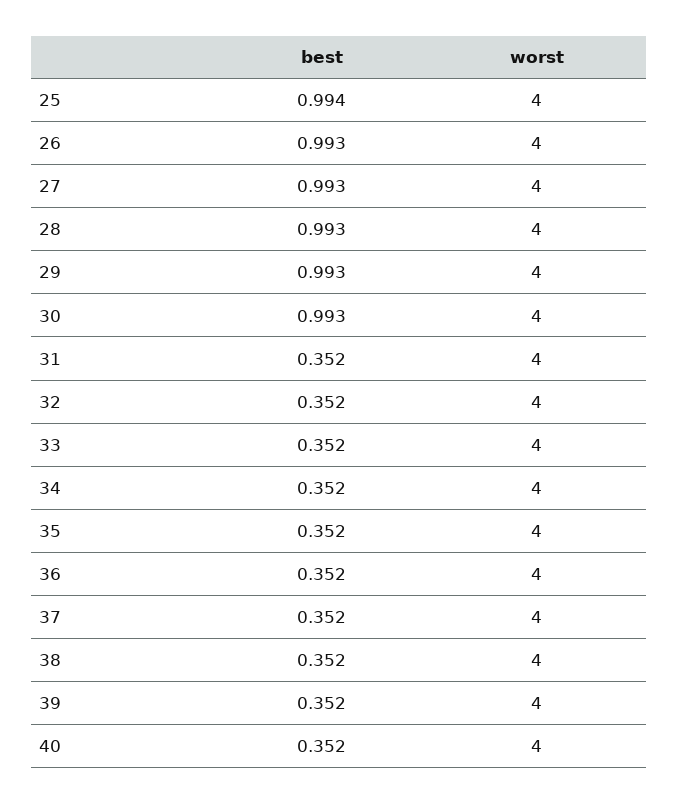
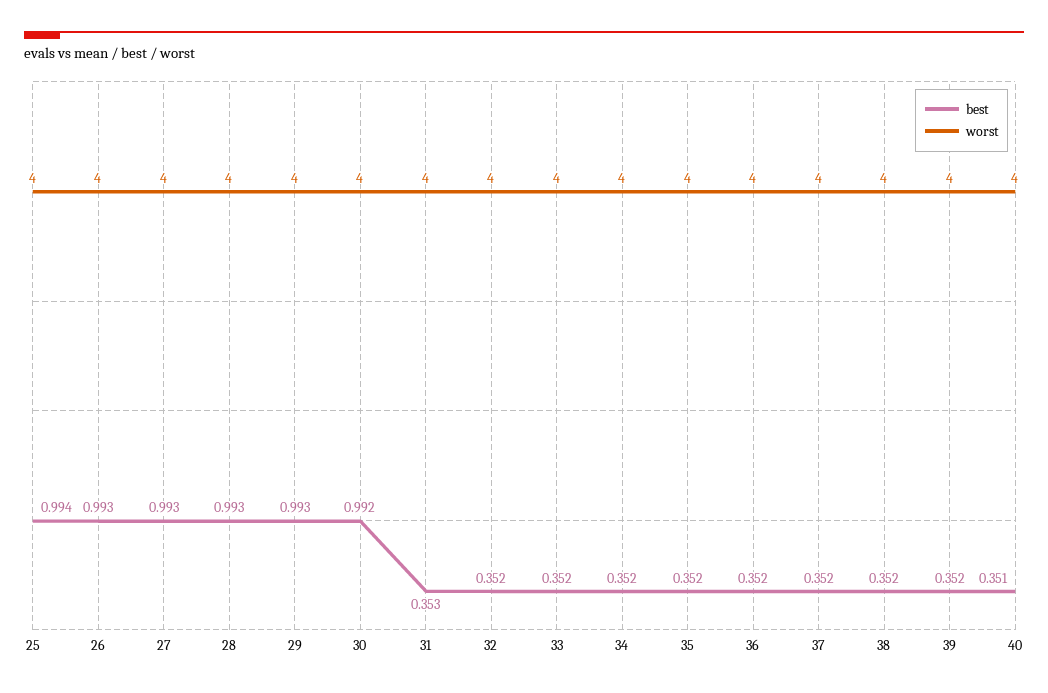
  {
    "best": {
      "25": 0.994,
      "26": 0.993,
      "27": 0.993,
      "28": 0.993,
      "29": 0.993,
-     "30": 0.993,
+     "30": 0.992,
-     "31": 0.352,
+     "31": 0.353,
      "32": 0.352,
      "33": 0.352,
      "34": 0.352,
      "35": 0.352,
      "36": 0.352,
      "37": 0.352,
      "38": 0.352,
      "39": 0.352,
-     "40": 0.352
+     "40": 0.351
    },
    "worst": {
      "25": 4,
      "26": 4,
      "27": 4,
      "28": 4,
      "29": 4,
      "30": 4,
      "31": 4,
      "32": 4,
      "33": 4,
      "34": 4,
      "35": 4,
      "36": 4,
      "37": 4,
      "38": 4,
      "39": 4,
      "40": 4
    }
  }

